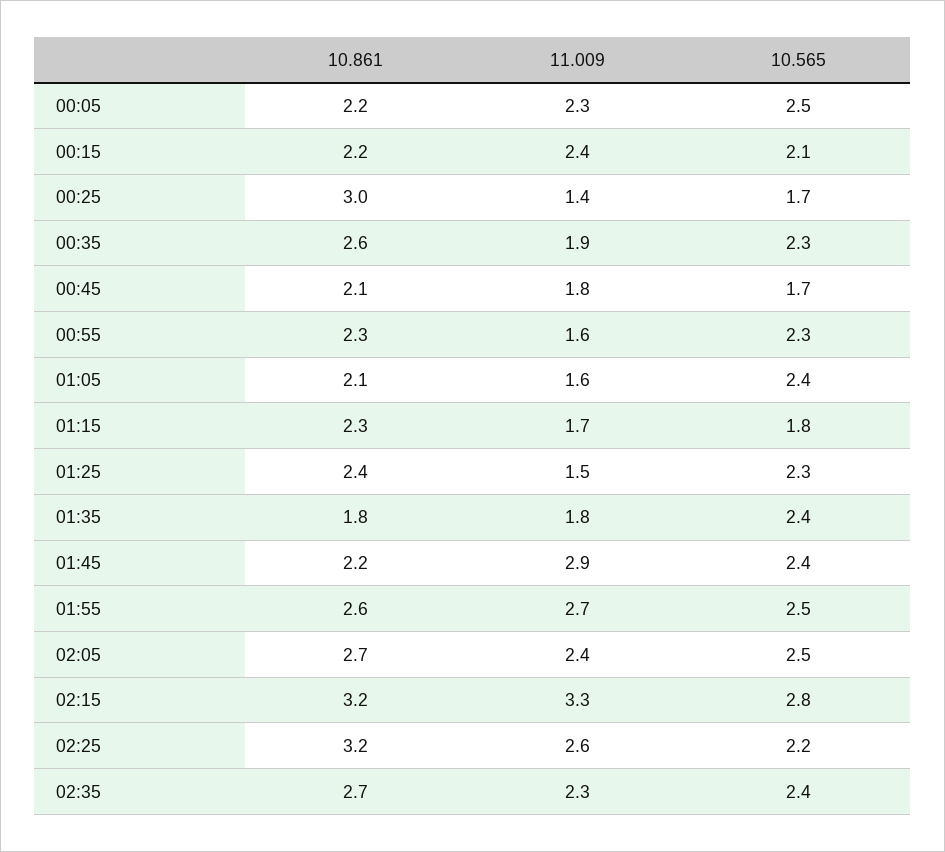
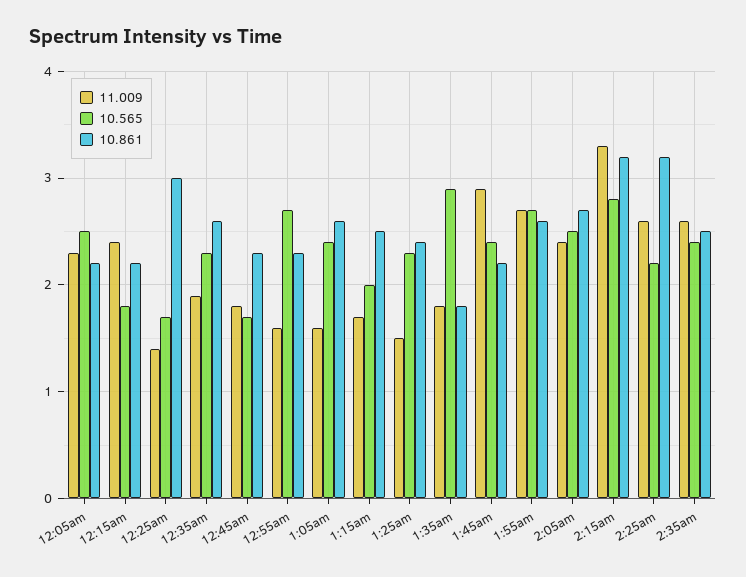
  {
    "10.861": {
      "00:05": 2.2,
      "00:15": 2.2,
      "00:25": 3,
      "00:35": 2.6,
-     "00:45": 2.1,
+     "00:45": 2.3,
      "00:55": 2.3,
-     "01:05": 2.1,
+     "01:05": 2.6,
-     "01:15": 2.3,
+     "01:15": 2.5,
      "01:25": 2.4,
      "01:35": 1.8,
      "01:45": 2.2,
      "01:55": 2.6,
      "02:05": 2.7,
      "02:15": 3.2,
      "02:25": 3.2,
-     "02:35": 2.7
+     "02:35": 2.5
    },
    "11.009": {
      "00:05": 2.3,
      "00:15": 2.4,
      "00:25": 1.4,
      "00:35": 1.9,
      "00:45": 1.8,
      "00:55": 1.6,
      "01:05": 1.6,
      "01:15": 1.7,
      "01:25": 1.5,
      "01:35": 1.8,
      "01:45": 2.9,
      "01:55": 2.7,
      "02:05": 2.4,
      "02:15": 3.3,
      "02:25": 2.6,
-     "02:35": 2.3
+     "02:35": 2.6
    },
    "10.565": {
      "00:05": 2.5,
-     "00:15": 2.1,
+     "00:15": 1.8,
      "00:25": 1.7,
      "00:35": 2.3,
      "00:45": 1.7,
-     "00:55": 2.3,
+     "00:55": 2.7,
      "01:05": 2.4,
-     "01:15": 1.8,
+     "01:15": 2,
      "01:25": 2.3,
-     "01:35": 2.4,
+     "01:35": 2.9,
      "01:45": 2.4,
-     "01:55": 2.5,
+     "01:55": 2.7,
      "02:05": 2.5,
      "02:15": 2.8,
      "02:25": 2.2,
      "02:35": 2.4
    }
  }

